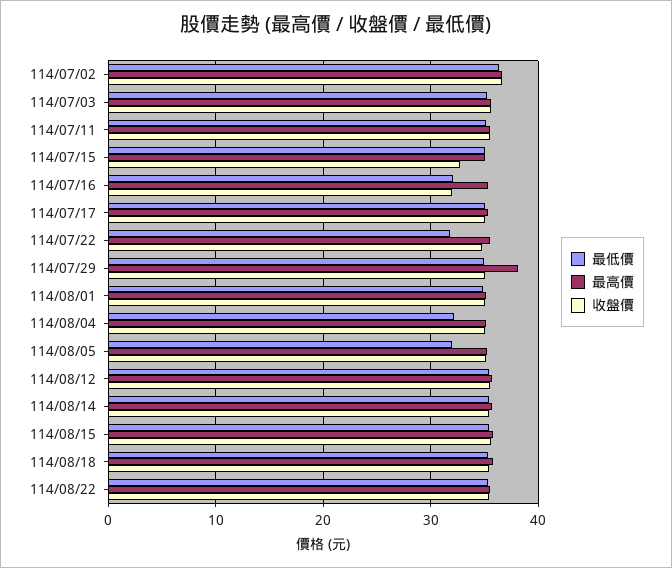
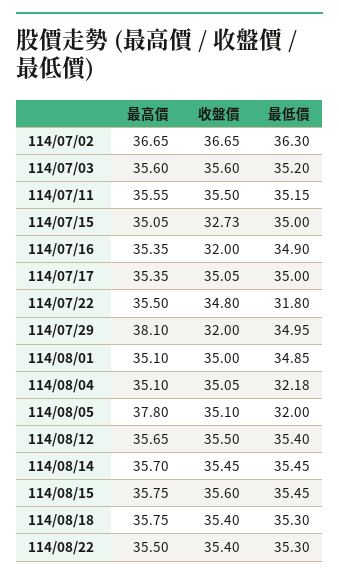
  {
    "最低價": {
      "114/07/02": 36.3,
      "114/07/03": 35.2,
      "114/07/11": 35.15,
      "114/07/15": 35,
-     "114/07/16": 32,
+     "114/07/16": 34.9,
      "114/07/17": 35,
      "114/07/22": 31.8,
      "114/07/29": 34.95,
      "114/08/01": 34.85,
      "114/08/04": 32.18,
      "114/08/05": 32,
      "114/08/12": 35.4,
      "114/08/14": 35.45,
      "114/08/15": 35.45,
      "114/08/18": 35.3,
      "114/08/22": 35.3
    },
    "最高價": {
      "114/07/02": 36.65,
      "114/07/03": 35.6,
      "114/07/11": 35.55,
      "114/07/15": 35.05,
      "114/07/16": 35.35,
      "114/07/17": 35.35,
      "114/07/22": 35.5,
      "114/07/29": 38.1,
      "114/08/01": 35.1,
      "114/08/04": 35.1,
-     "114/08/05": 35,
+     "114/08/05": 37.8,
      "114/08/12": 35.65,
      "114/08/14": 35.7,
      "114/08/15": 35.75,
      "114/08/18": 35.75,
      "114/08/22": 35.5
    },
    "收盤價": {
      "114/07/02": 36.65,
      "114/07/03": 35.6,
      "114/07/11": 35.5,
      "114/07/15": 32.73,
      "114/07/16": 32,
      "114/07/17": 35.05,
      "114/07/22": 34.8,
-     "114/07/29": 35,
+     "114/07/29": 32,
      "114/08/01": 35,
      "114/08/04": 35.05,
      "114/08/05": 35.1,
      "114/08/12": 35.5,
      "114/08/14": 35.45,
      "114/08/15": 35.6,
      "114/08/18": 35.4,
      "114/08/22": 35.4
    }
  }

